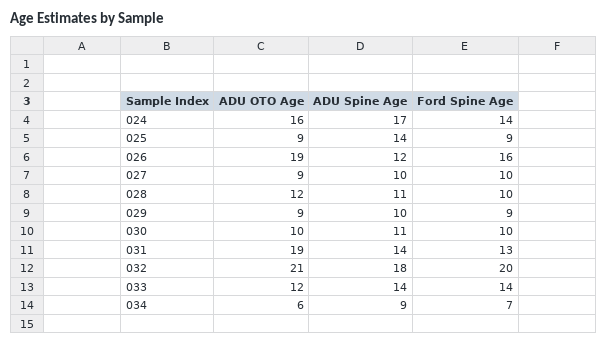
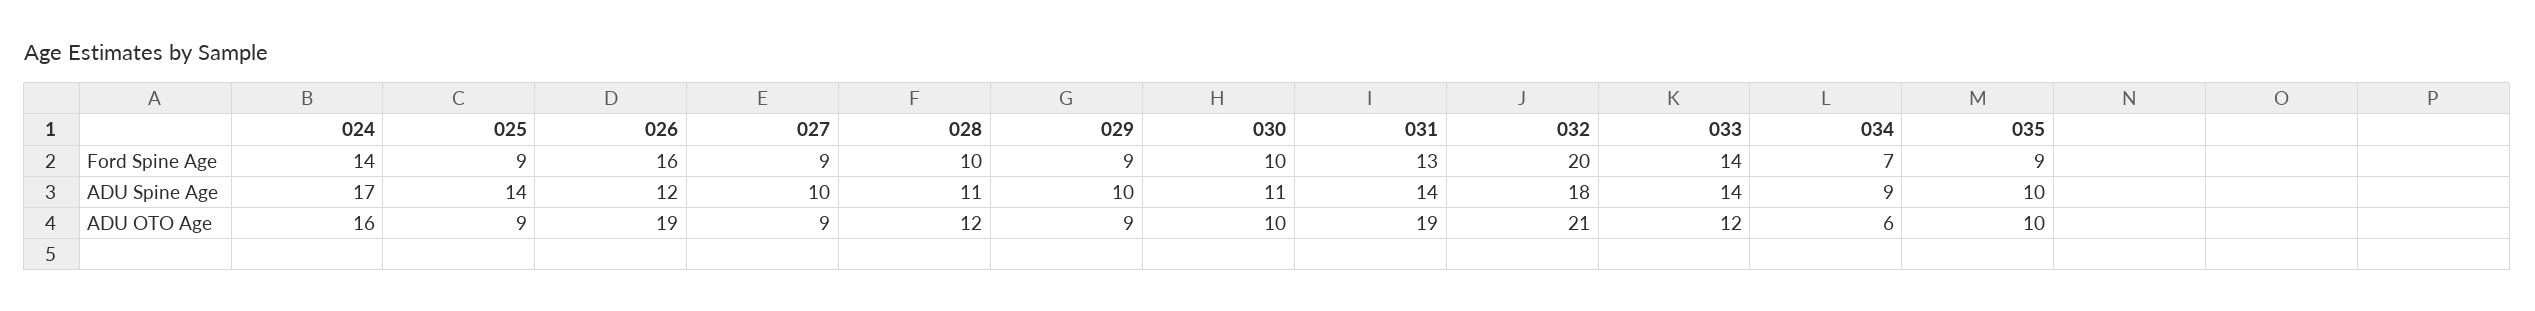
  {
    "ADU OTO Age": {
      "024": 16,
      "025": 9,
      "026": 19,
      "027": 9,
      "028": 12,
      "029": 9,
      "030": 10,
      "031": 19,
      "032": 21,
      "033": 12,
-     "034": 6
+     "034": 6,
+     "035": 10
    },
    "ADU Spine Age": {
      "024": 17,
      "025": 14,
      "026": 12,
      "027": 10,
      "028": 11,
      "029": 10,
      "030": 11,
      "031": 14,
      "032": 18,
      "033": 14,
-     "034": 9
+     "034": 9,
+     "035": 10
    },
    "Ford Spine Age": {
      "024": 14,
      "025": 9,
      "026": 16,
-     "027": 10,
+     "027": 9,
      "028": 10,
      "029": 9,
      "030": 10,
      "031": 13,
      "032": 20,
      "033": 14,
-     "034": 7
+     "034": 7,
+     "035": 9
    }
  }

